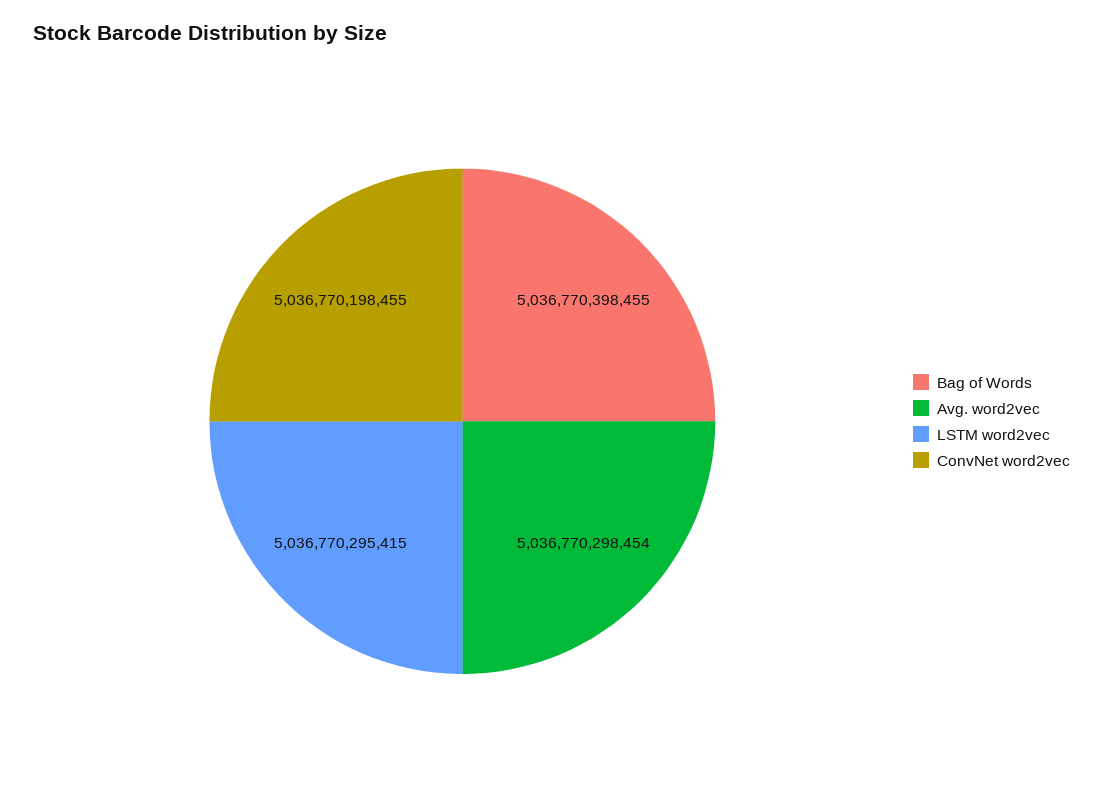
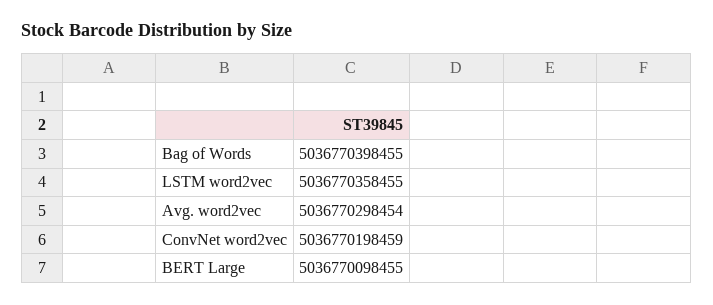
  {
    "Bag of Words": 5036770398455,
    "Avg. word2vec": 5036770298454,
-   "LSTM word2vec": 5036770295415,
+   "LSTM word2vec": 5036770358455,
-   "ConvNet word2vec": 5036770198455
+   "ConvNet word2vec": 5036770198459,
+   "BERT Large": 5036770098455
  }

